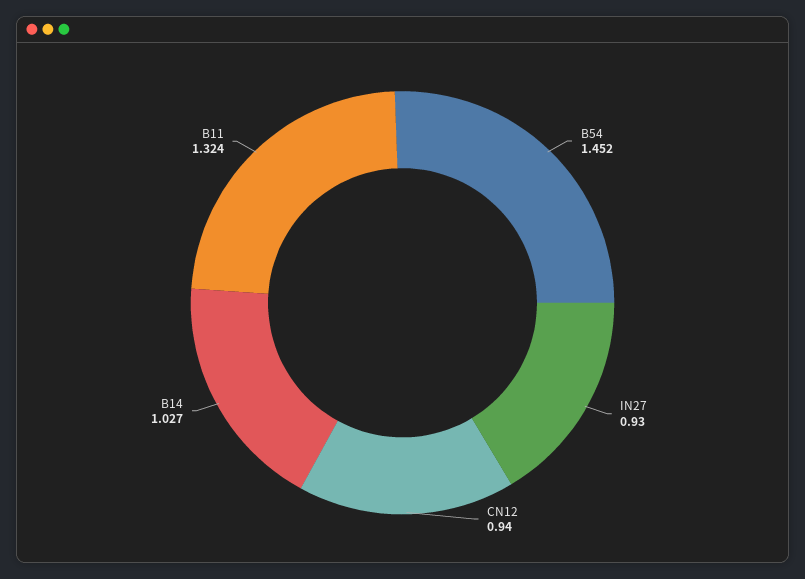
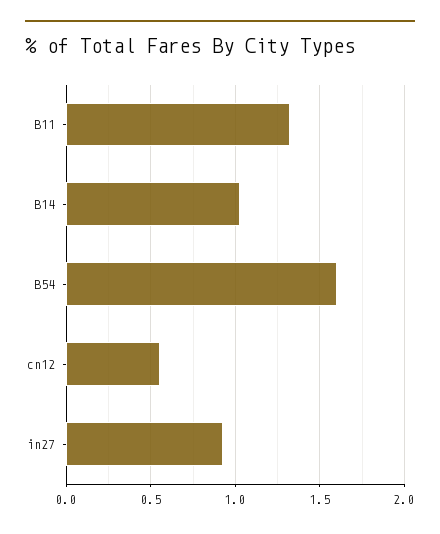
  {
-   "B54": 1.452,
+   "B54": 1.6,
    "IN27": 0.93,
-   "CN12": 0.94,
+   "CN12": 0.55,
    "B14": 1.027,
    "B11": 1.324
  }

